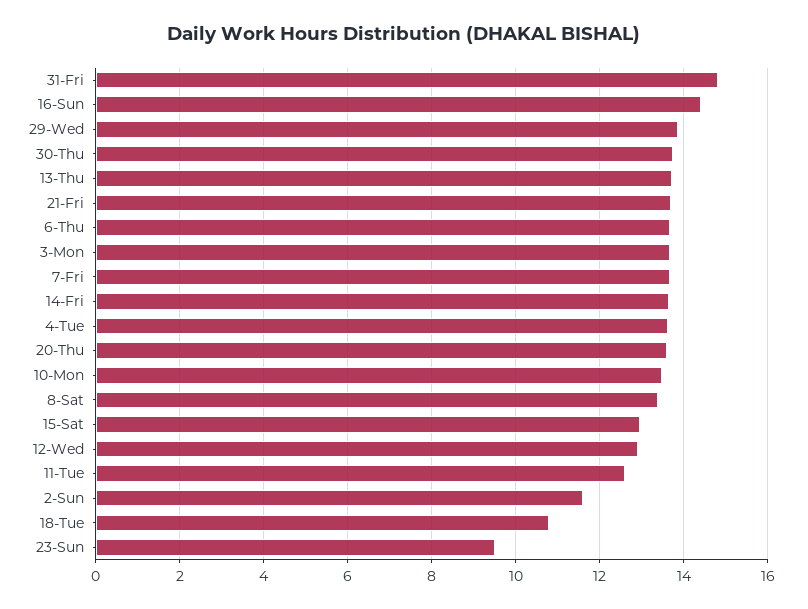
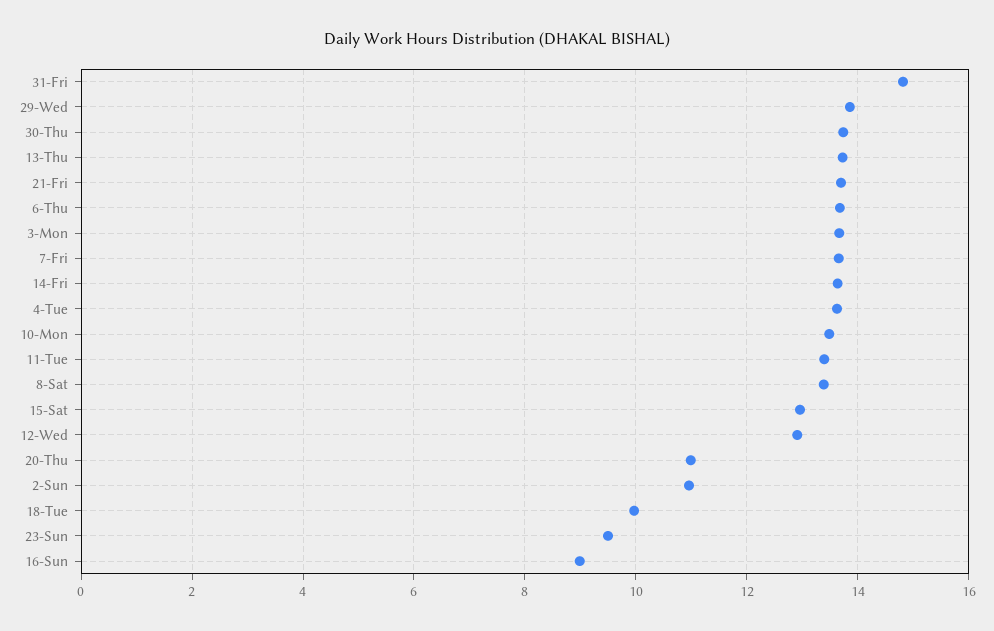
  {
    "31-Fri": 14.8,
-   "16-Sun": 14.4,
+   "16-Sun": 9,
    "29-Wed": 13.8,
    "30-Thu": 13.8,
    "13-Thu": 13.8,
    "21-Fri": 13.8,
    "6-Thu": 13.6,
    "3-Mon": 13.6,
    "7-Fri": 13.6,
    "14-Fri": 13.6,
    "4-Tue": 13.6,
-   "20-Thu": 13.6,
+   "20-Thu": 11,
    "10-Mon": 13.4,
    "8-Sat": 13.4,
    "15-Sat": 13,
    "12-Wed": 13,
-   "11-Tue": 12.6,
+   "11-Tue": 13.4,
-   "2-Sun": 11.6,
+   "2-Sun": 11,
-   "18-Tue": 10.8,
+   "18-Tue": 10,
    "23-Sun": 9.6
  }

